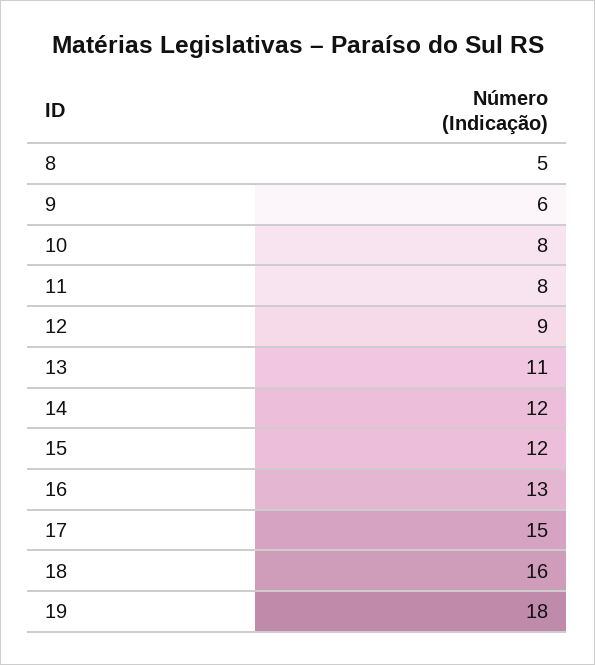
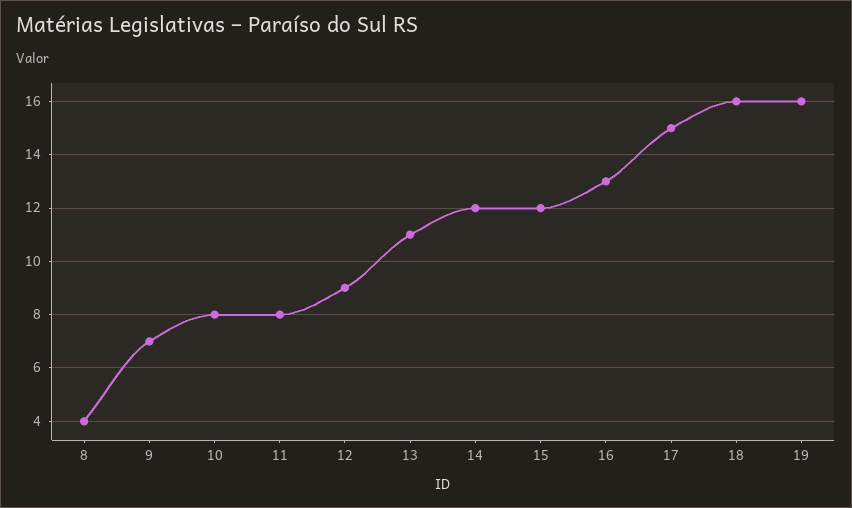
  {
-   "8": 5,
+   "8": 4,
-   "9": 6,
+   "9": 7,
    "10": 8,
    "11": 8,
    "12": 9,
    "13": 11,
    "14": 12,
    "15": 12,
    "16": 13,
    "17": 15,
    "18": 16,
-   "19": 18
+   "19": 16
  }

